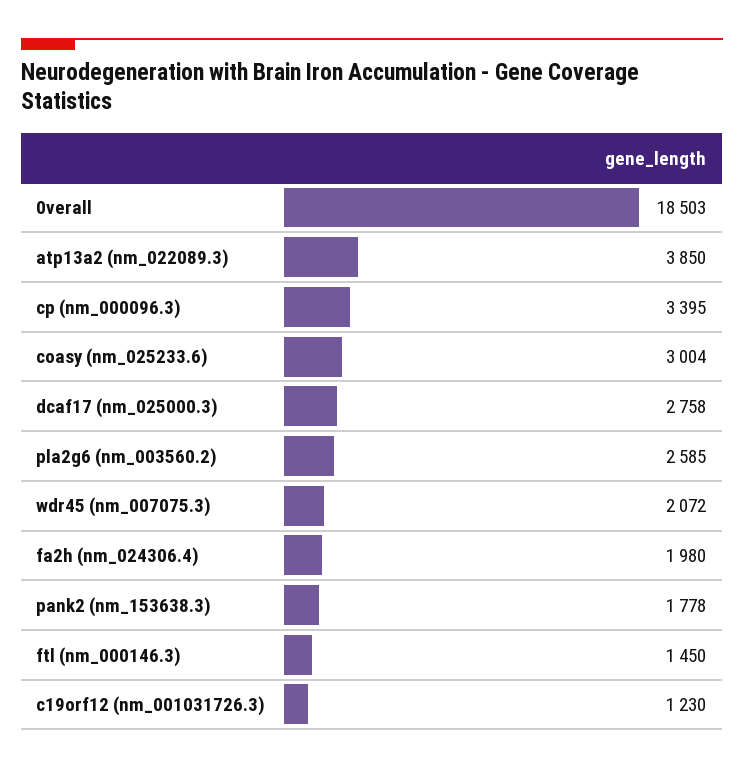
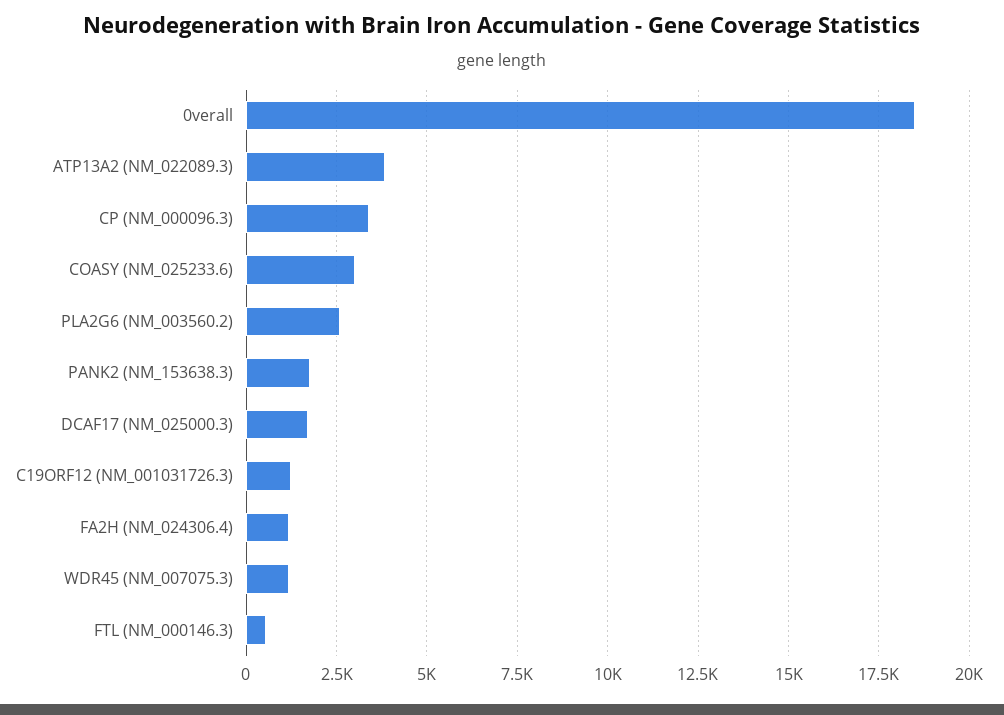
  {
    "0verall": 18503,
    "atp13a2 (nm_022089.3)": 3850,
    "cp (nm_000096.3)": 3395,
    "coasy (nm_025233.6)": 3004,
-   "dcaf17 (nm_025000.3)": 2758,
+   "dcaf17 (nm_025000.3)": 1750,
    "pla2g6 (nm_003560.2)": 2585,
-   "wdr45 (nm_007075.3)": 2072,
+   "wdr45 (nm_007075.3)": 1250,
-   "fa2h (nm_024306.4)": 1980,
+   "fa2h (nm_024306.4)": 1250,
    "pank2 (nm_153638.3)": 1778,
-   "ftl (nm_000146.3)": 1450,
+   "ftl (nm_000146.3)": 500,
    "c19orf12 (nm_001031726.3)": 1230
  }

